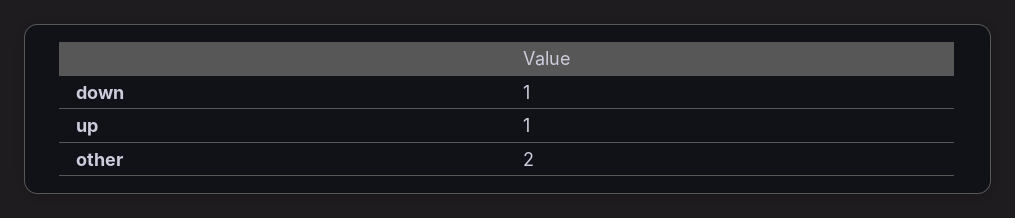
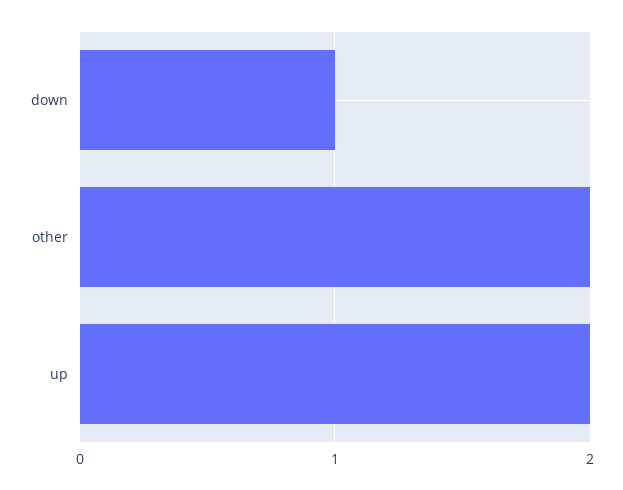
  {
    "down": 1,
-   "up": 1,
+   "up": 2,
    "other": 2
  }

